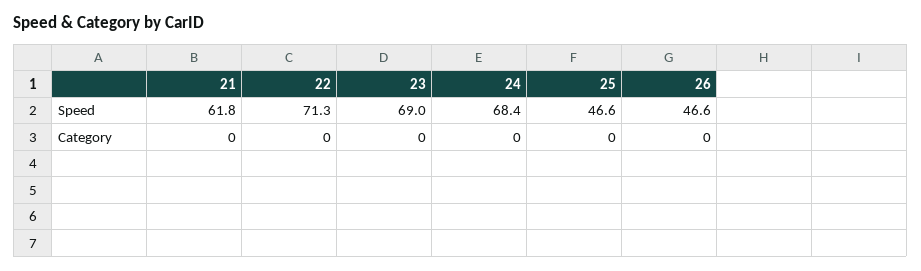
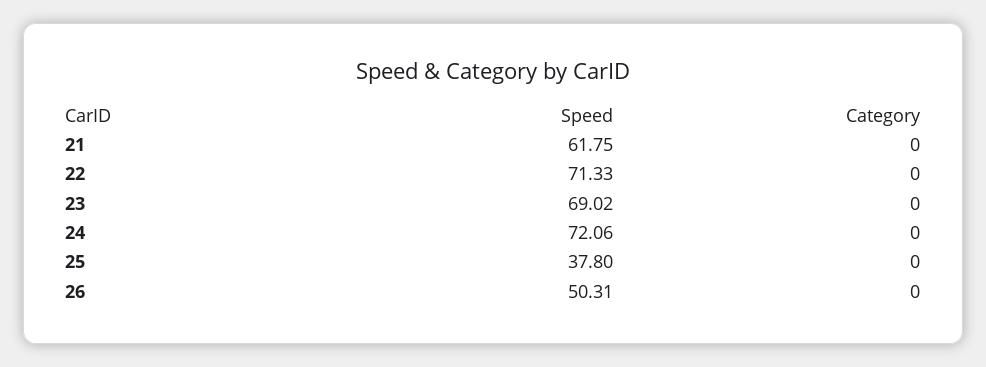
  {
    "21": {
      "Speed": 61.75,
      "Category": 0
    },
    "22": {
      "Speed": 71.33,
      "Category": 0
    },
    "23": {
      "Speed": 69.02,
      "Category": 0
    },
    "24": {
-     "Speed": 68.4,
+     "Speed": 72.06,
      "Category": 0
    },
    "25": {
-     "Speed": 46.6,
+     "Speed": 37.8,
      "Category": 0
    },
    "26": {
-     "Speed": 46.6,
+     "Speed": 50.31,
      "Category": 0
    }
  }

